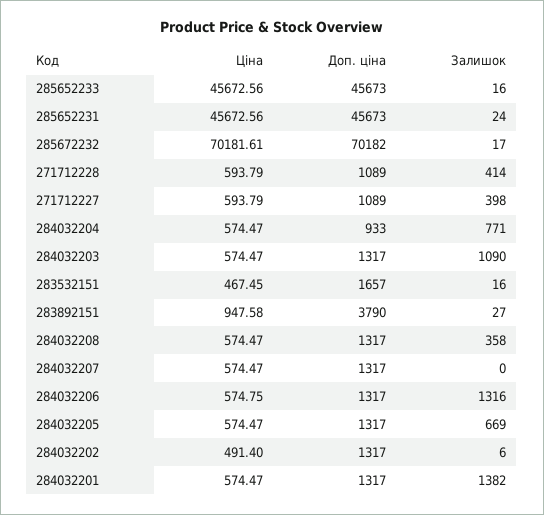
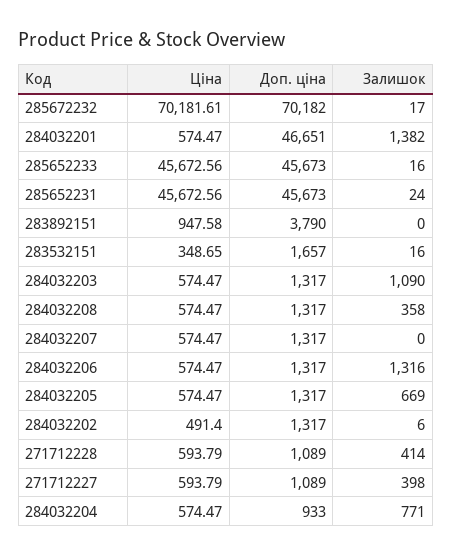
  {
    "Ціна": {
      "285652233": 45672.56,
      "285652231": 45672.56,
      "285672232": 70181.61,
      "271712228": 593.79,
      "271712227": 593.79,
      "284032204": 574.47,
      "284032203": 574.47,
-     "283532151": 467.45,
+     "283532151": 348.65,
      "283892151": 947.58,
      "284032208": 574.47,
      "284032207": 574.47,
-     "284032206": 574.75,
+     "284032206": 574.47,
      "284032205": 574.47,
      "284032202": 491.4,
      "284032201": 574.47
    },
    "Доп. ціна": {
      "285652233": 45673,
      "285652231": 45673,
      "285672232": 70182,
      "271712228": 1089,
      "271712227": 1089,
      "284032204": 933,
      "284032203": 1317,
      "283532151": 1657,
      "283892151": 3790,
      "284032208": 1317,
      "284032207": 1317,
      "284032206": 1317,
      "284032205": 1317,
      "284032202": 1317,
-     "284032201": 1317
+     "284032201": 46651
    },
    "Залишок": {
      "285652233": 16,
      "285652231": 24,
      "285672232": 17,
      "271712228": 414,
      "271712227": 398,
      "284032204": 771,
      "284032203": 1090,
      "283532151": 16,
-     "283892151": 27,
+     "283892151": 0,
      "284032208": 358,
      "284032207": 0,
      "284032206": 1316,
      "284032205": 669,
      "284032202": 6,
      "284032201": 1382
    }
  }

